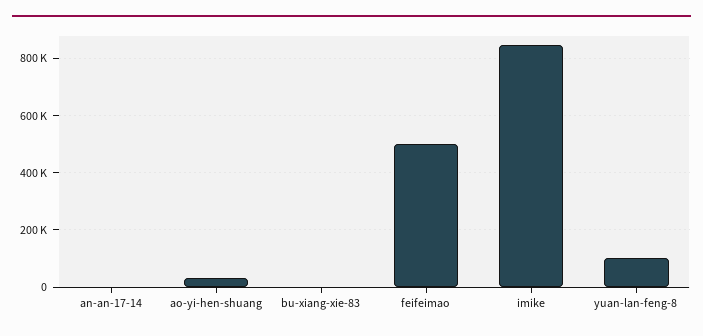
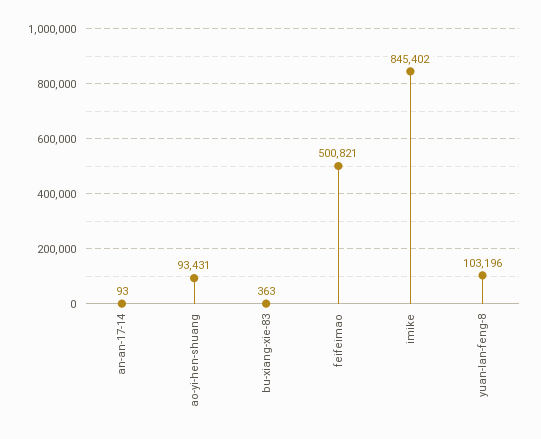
  {
    "an-an-17-14": 93,
-   "ao-yi-hen-shuang": 25000,
+   "ao-yi-hen-shuang": 93431,
    "bu-xiang-xie-83": 363,
    "feifeimao": 500821,
    "imike": 845402,
    "yuan-lan-feng-8": 103196
  }

